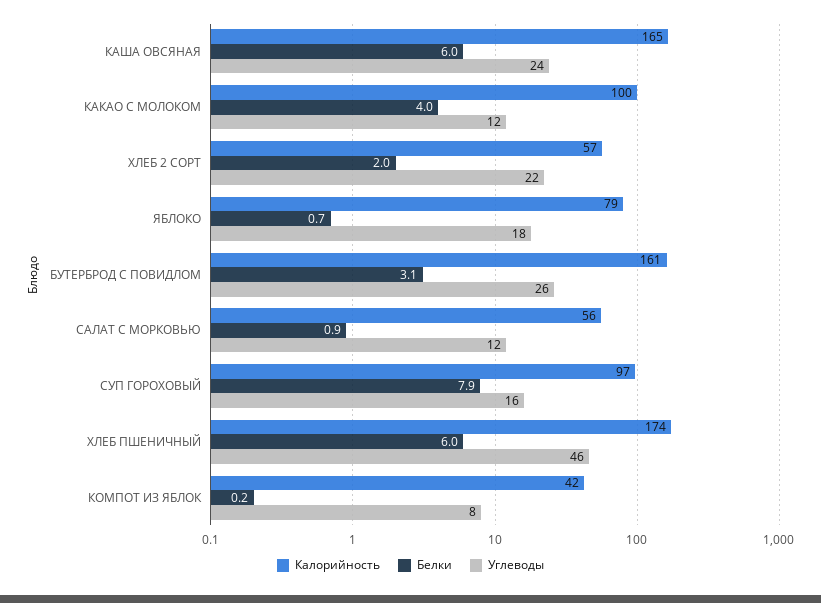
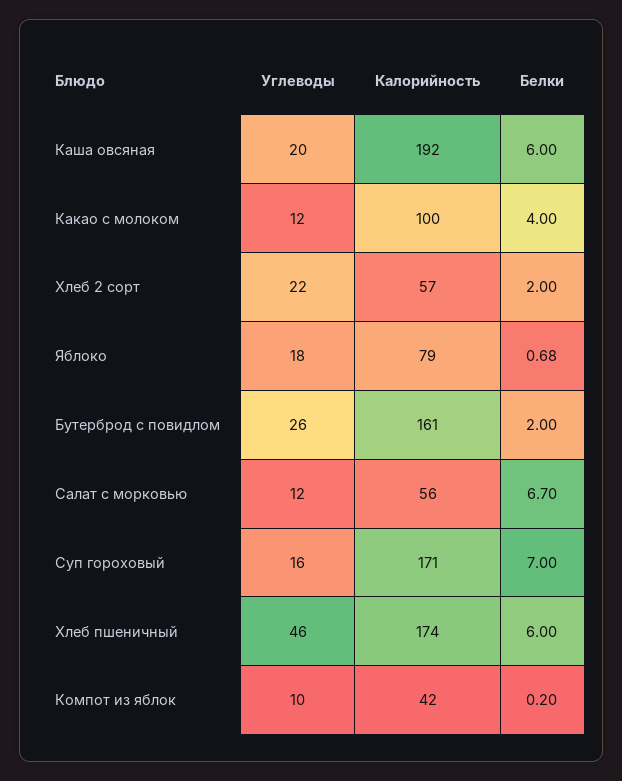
  {
    "Калорийность": {
-     "КАША ОВСЯНАЯ": 165,
+     "КАША ОВСЯНАЯ": 192,
      "КАКАО С МОЛОКОМ": 100,
      "ХЛЕБ 2 СОРТ": 57,
      "ЯБЛОКО": 79,
      "БУТЕРБРОД С ПОВИДЛОМ": 161,
      "САЛАТ С МОРКОВЬЮ": 56,
-     "СУП ГОРОХОВЫЙ": 97,
+     "СУП ГОРОХОВЫЙ": 171,
      "ХЛЕБ ПШЕНИЧНЫЙ": 174,
      "КОМПОТ ИЗ ЯБЛОК": 42
    },
    "Белки": {
      "КАША ОВСЯНАЯ": 6,
      "КАКАО С МОЛОКОМ": 4,
      "ХЛЕБ 2 СОРТ": 2,
      "ЯБЛОКО": 0.68,
-     "БУТЕРБРОД С ПОВИДЛОМ": 3.1,
+     "БУТЕРБРОД С ПОВИДЛОМ": 2,
-     "САЛАТ С МОРКОВЬЮ": 0.9,
+     "САЛАТ С МОРКОВЬЮ": 6.7,
-     "СУП ГОРОХОВЫЙ": 7.9,
+     "СУП ГОРОХОВЫЙ": 7,
      "ХЛЕБ ПШЕНИЧНЫЙ": 6,
      "КОМПОТ ИЗ ЯБЛОК": 0.2
    },
    "Углеводы": {
-     "КАША ОВСЯНАЯ": 24,
+     "КАША ОВСЯНАЯ": 20,
      "КАКАО С МОЛОКОМ": 12,
      "ХЛЕБ 2 СОРТ": 22,
      "ЯБЛОКО": 18,
      "БУТЕРБРОД С ПОВИДЛОМ": 26,
      "САЛАТ С МОРКОВЬЮ": 12,
      "СУП ГОРОХОВЫЙ": 16,
      "ХЛЕБ ПШЕНИЧНЫЙ": 46,
-     "КОМПОТ ИЗ ЯБЛОК": 8
+     "КОМПОТ ИЗ ЯБЛОК": 10
    }
  }

